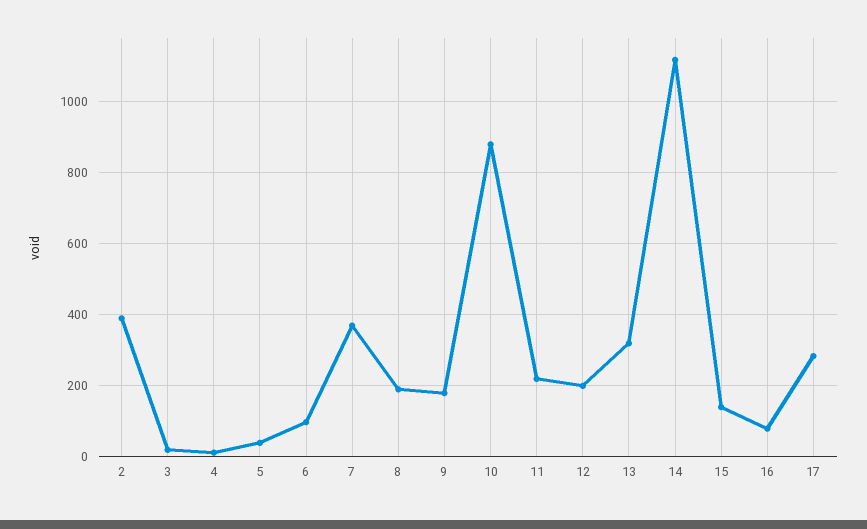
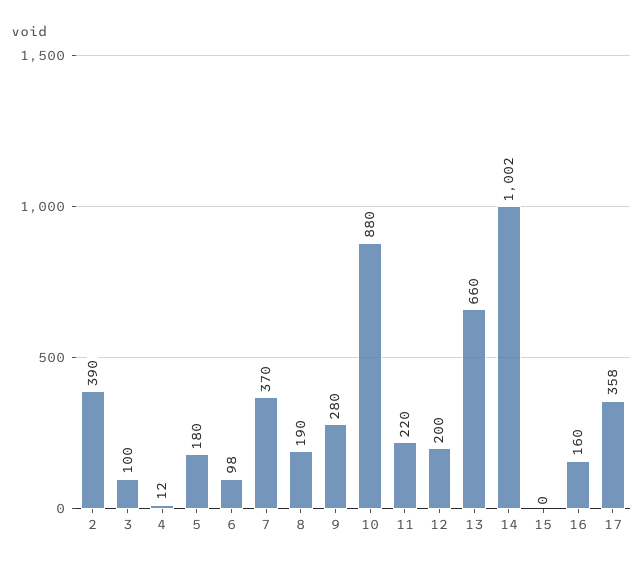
  {
    "2": 390,
-   "3": 20,
+   "3": 100,
    "4": 12,
-   "5": 40,
+   "5": 180,
    "6": 98,
    "7": 370,
    "8": 190,
-   "9": 180,
+   "9": 280,
    "10": 880,
    "11": 220,
    "12": 200,
-   "13": 320,
+   "13": 660,
-   "14": 1120,
+   "14": 1002,
-   "15": 140,
+   "15": 0,
-   "16": 80,
+   "16": 160,
-   "17": 280
+   "17": 358
  }

